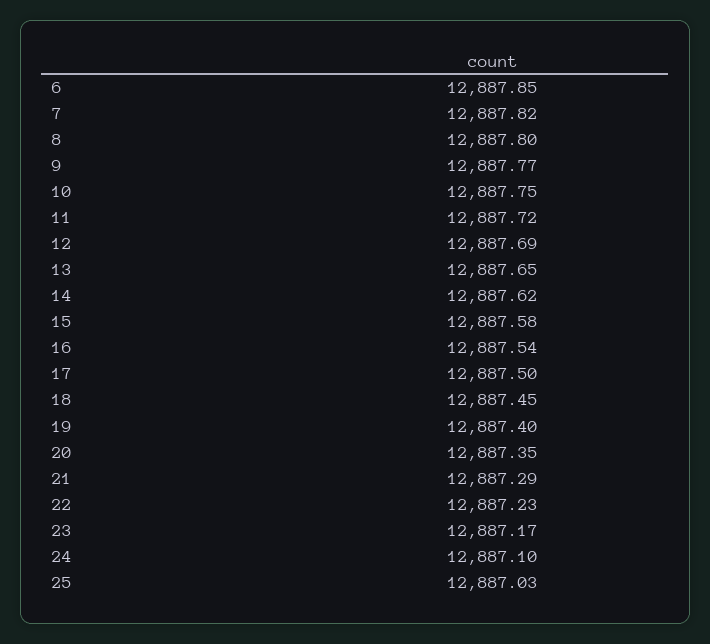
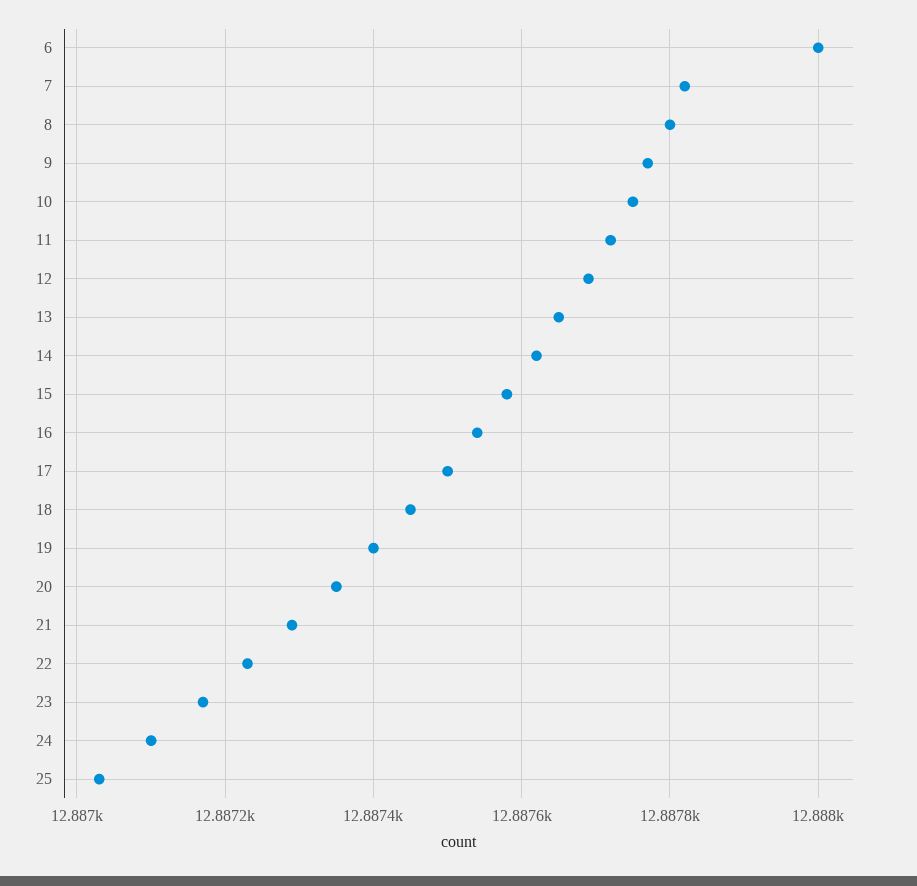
  {
-   "6": 12887.85,
+   "6": 12888,
    "7": 12887.82,
    "8": 12887.8,
    "9": 12887.77,
    "10": 12887.75,
    "11": 12887.72,
    "12": 12887.69,
    "13": 12887.65,
    "14": 12887.62,
    "15": 12887.58,
    "16": 12887.54,
    "17": 12887.5,
    "18": 12887.45,
    "19": 12887.4,
    "20": 12887.35,
    "21": 12887.29,
    "22": 12887.23,
    "23": 12887.17,
    "24": 12887.1,
    "25": 12887.03
  }

